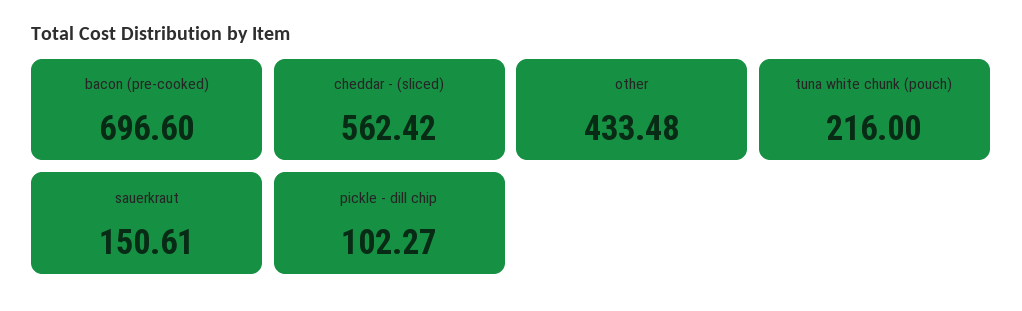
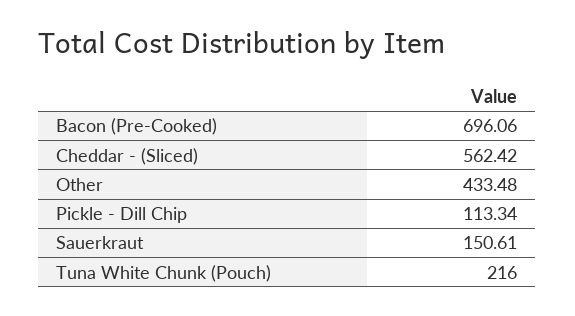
  {
-   "bacon (pre-cooked)": 696.6,
+   "bacon (pre-cooked)": 696.06,
    "cheddar - (sliced)": 562.42,
    "other": 433.48,
    "tuna white chunk (pouch)": 216,
    "sauerkraut": 150.61,
-   "pickle - dill chip": 102.27
+   "pickle - dill chip": 113.34
  }

